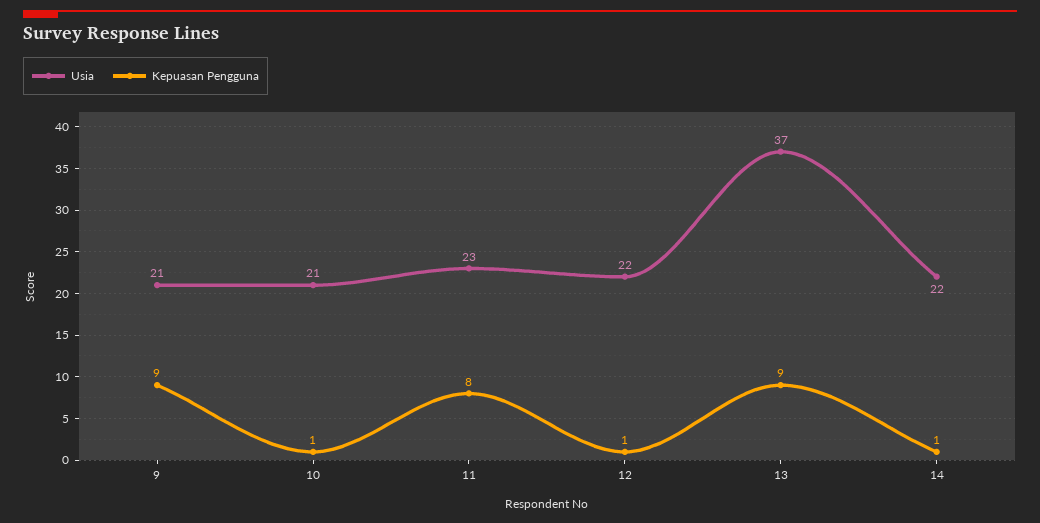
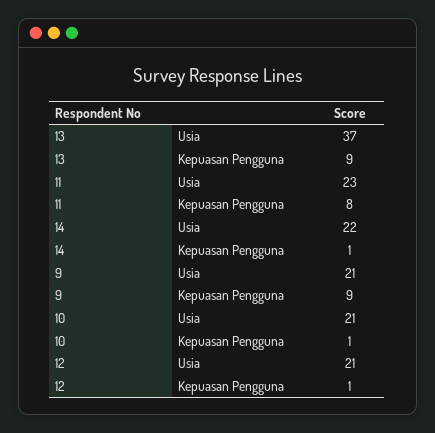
  {
    "Usia": {
      "9": 21,
      "10": 21,
      "11": 23,
-     "12": 22,
+     "12": 21,
      "13": 37,
      "14": 22
    },
    "Kepuasan Pengguna": {
      "9": 9,
      "10": 1,
      "11": 8,
      "12": 1,
      "13": 9,
      "14": 1
    }
  }

